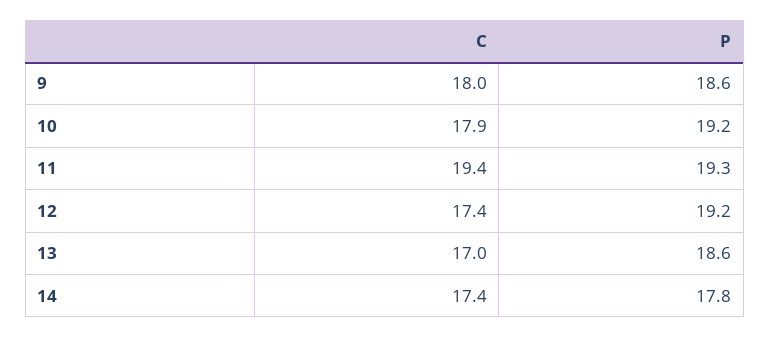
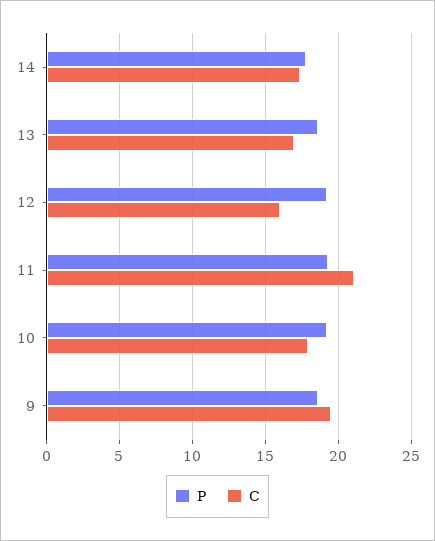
  {
    "C": {
-     "9": 18,
+     "9": 19.5,
      "10": 17.9,
-     "11": 19.4,
+     "11": 21,
-     "12": 17.4,
+     "12": 16,
      "13": 17,
      "14": 17.4
    },
    "P": {
      "9": 18.6,
      "10": 19.2,
      "11": 19.3,
      "12": 19.2,
      "13": 18.6,
      "14": 17.8
    }
  }

